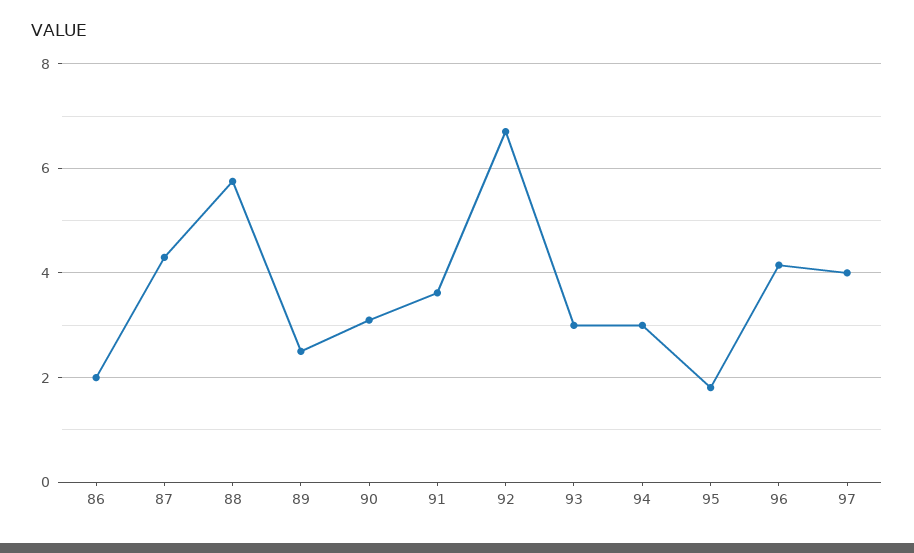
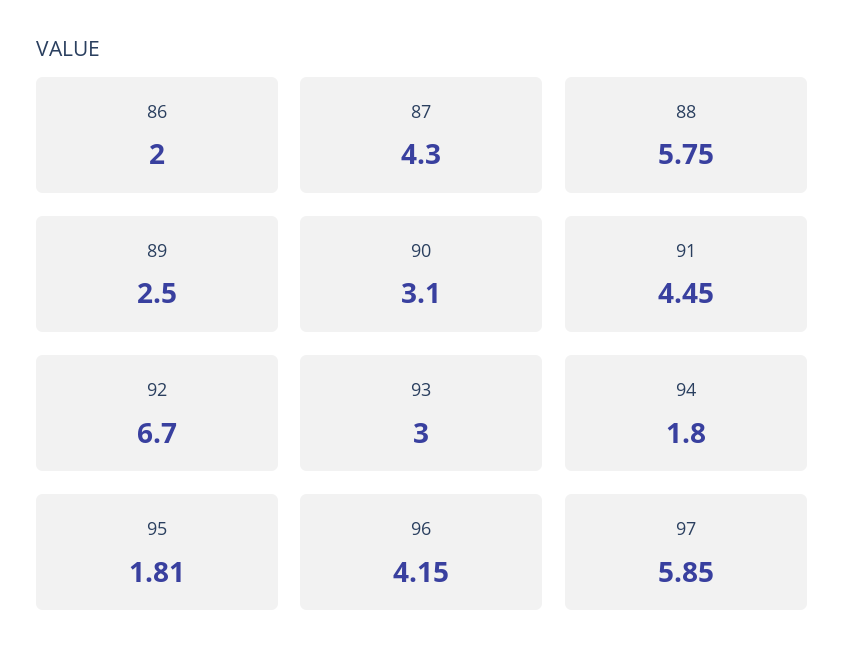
  {
    "86": 2,
    "87": 4.3,
    "88": 5.75,
    "89": 2.5,
    "90": 3.1,
-   "91": 3.6,
+   "91": 4.45,
    "92": 6.7,
    "93": 3,
-   "94": 3,
+   "94": 1.8,
    "95": 1.81,
    "96": 4.15,
-   "97": 4
+   "97": 5.85
  }

